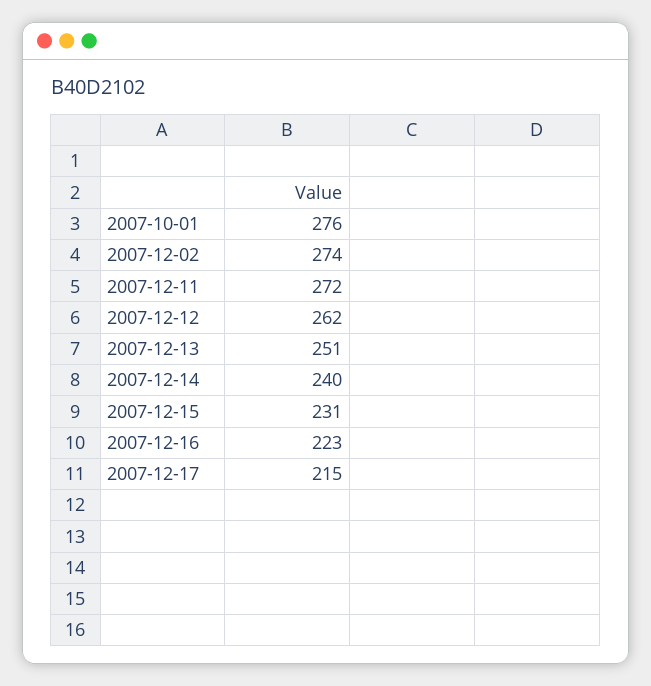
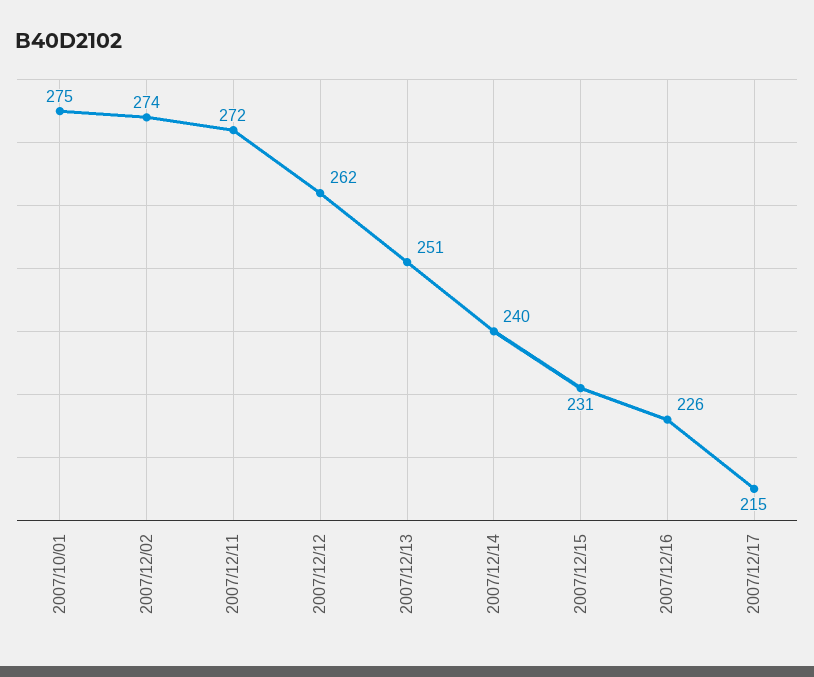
  {
-   "2007-10-01": 276,
+   "2007-10-01": 275,
    "2007-12-02": 274,
    "2007-12-11": 272,
    "2007-12-12": 262,
    "2007-12-13": 251,
    "2007-12-14": 240,
    "2007-12-15": 231,
-   "2007-12-16": 223,
+   "2007-12-16": 226,
    "2007-12-17": 215
  }

